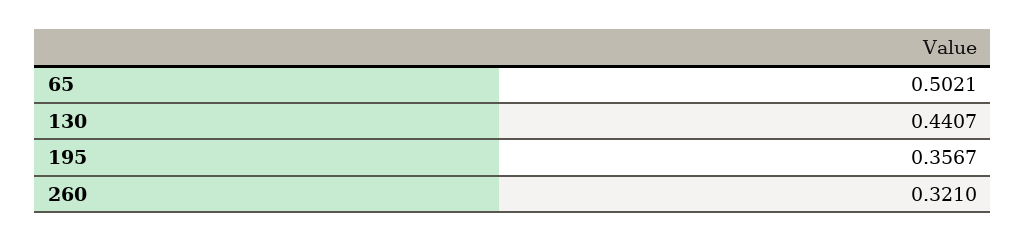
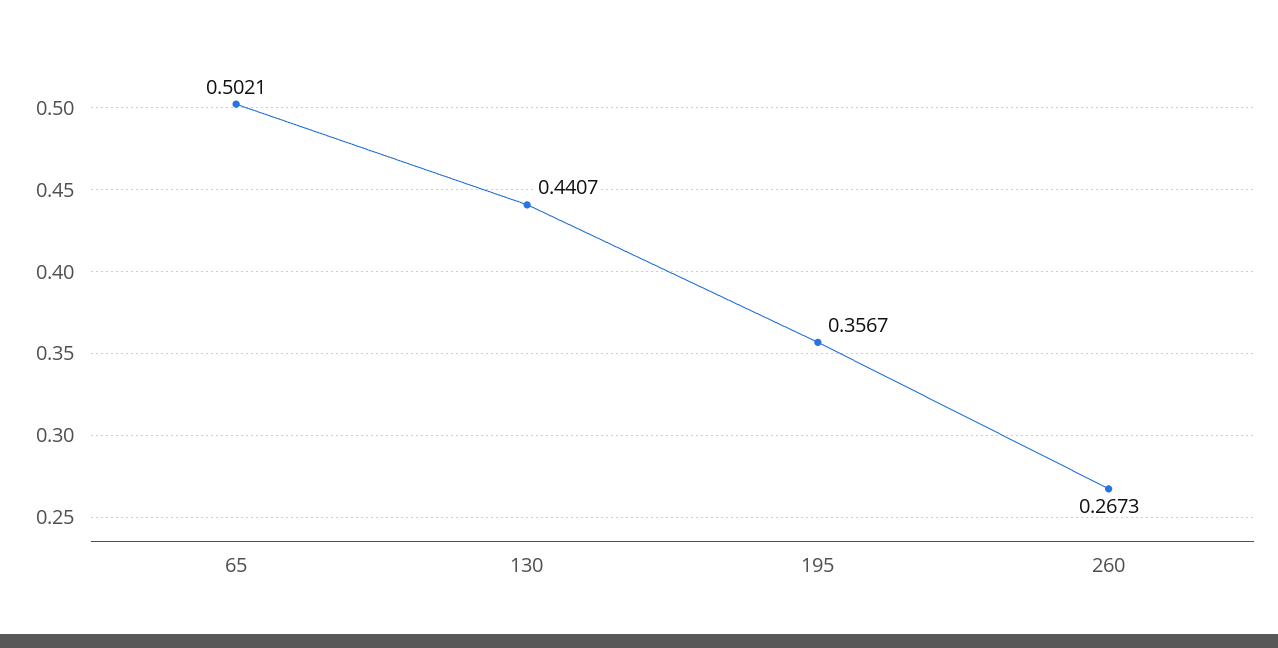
  {
    "65": 0.5021,
    "130": 0.4407,
    "195": 0.3567,
-   "260": 0.321
+   "260": 0.2673
  }

